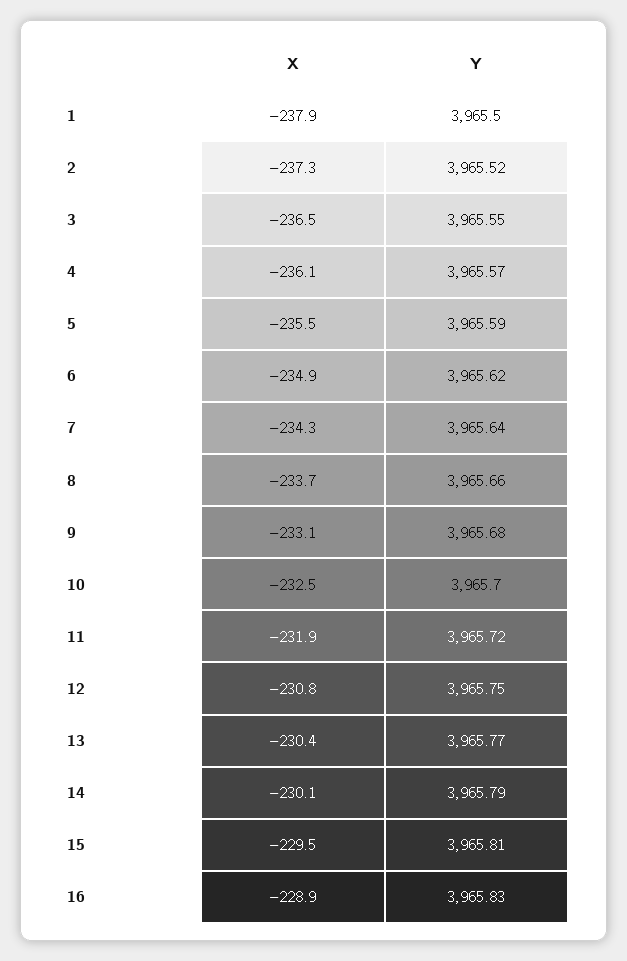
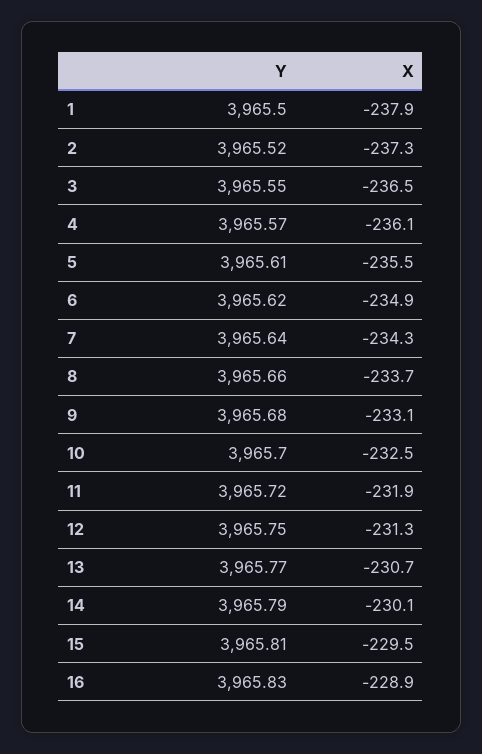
  {
    "X": {
      "1": -237.9,
      "2": -237.3,
      "3": -236.5,
      "4": -236.1,
      "5": -235.5,
      "6": -234.9,
      "7": -234.3,
      "8": -233.7,
      "9": -233.1,
      "10": -232.5,
      "11": -231.9,
-     "12": -230.8,
+     "12": -231.3,
-     "13": -230.4,
+     "13": -230.7,
      "14": -230.1,
      "15": -229.5,
      "16": -228.9
    },
    "Y": {
      "1": 3965.5,
      "2": 3965.52,
      "3": 3965.55,
      "4": 3965.57,
-     "5": 3965.59,
+     "5": 3965.61,
      "6": 3965.62,
      "7": 3965.64,
      "8": 3965.66,
      "9": 3965.68,
      "10": 3965.7,
      "11": 3965.72,
      "12": 3965.75,
      "13": 3965.77,
      "14": 3965.79,
      "15": 3965.81,
      "16": 3965.83
    }
  }

